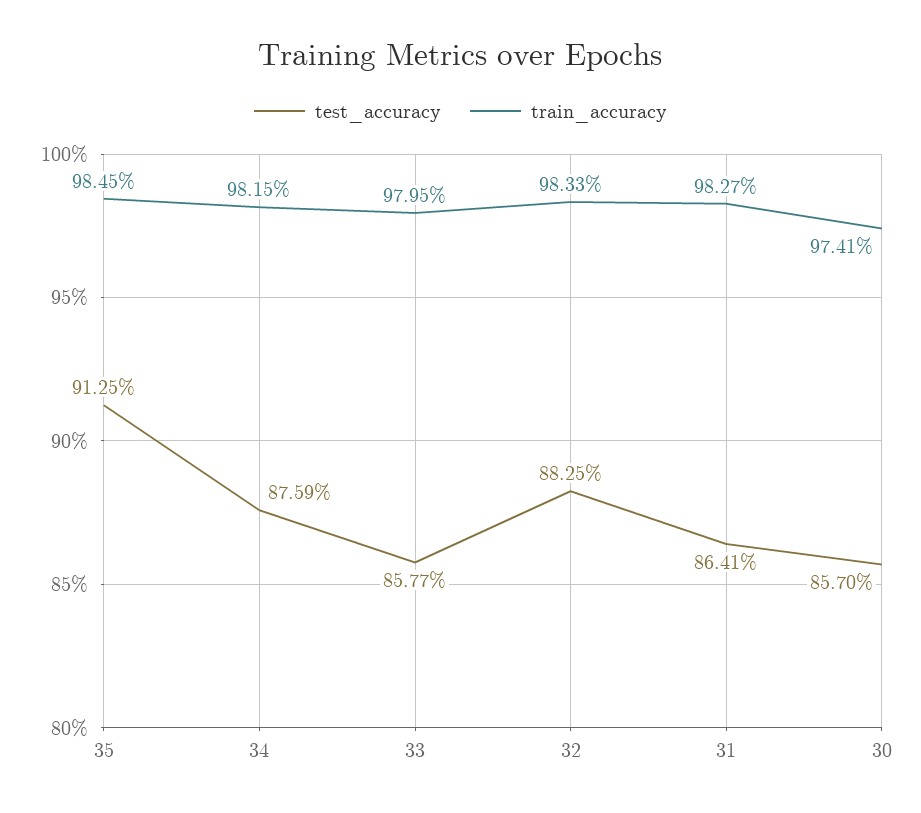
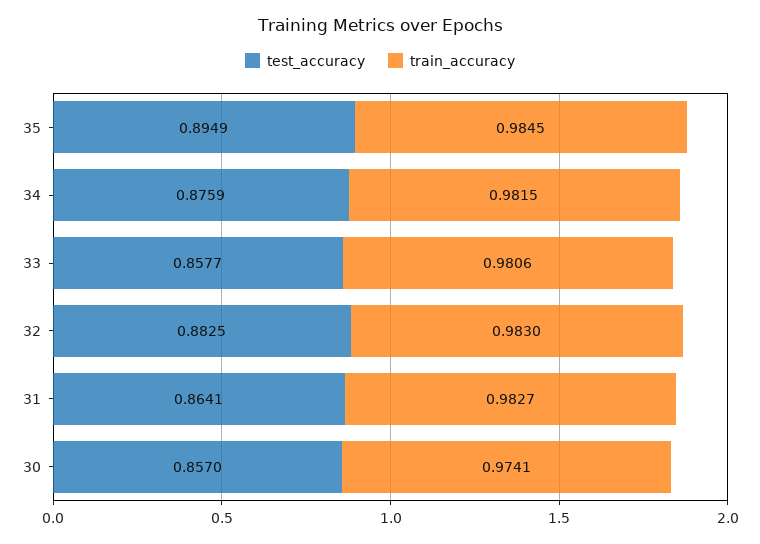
  {
    "test_accuracy": {
-     "35": 0.9125,
+     "35": 0.8949,
      "34": 0.8759,
      "33": 0.8577,
      "32": 0.8825,
      "31": 0.8641,
      "30": 0.857
    },
    "train_accuracy": {
      "35": 0.9845,
      "34": 0.9815,
-     "33": 0.9795,
+     "33": 0.9806,
-     "32": 0.9833,
+     "32": 0.983,
      "31": 0.9827,
      "30": 0.9741
    }
  }

